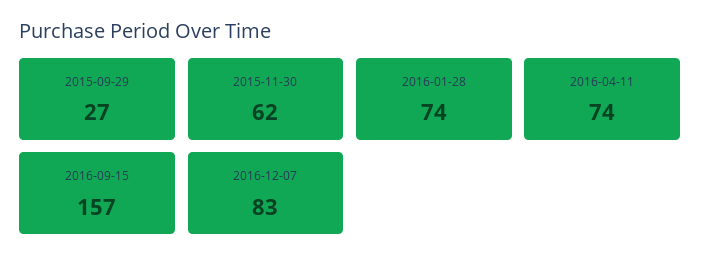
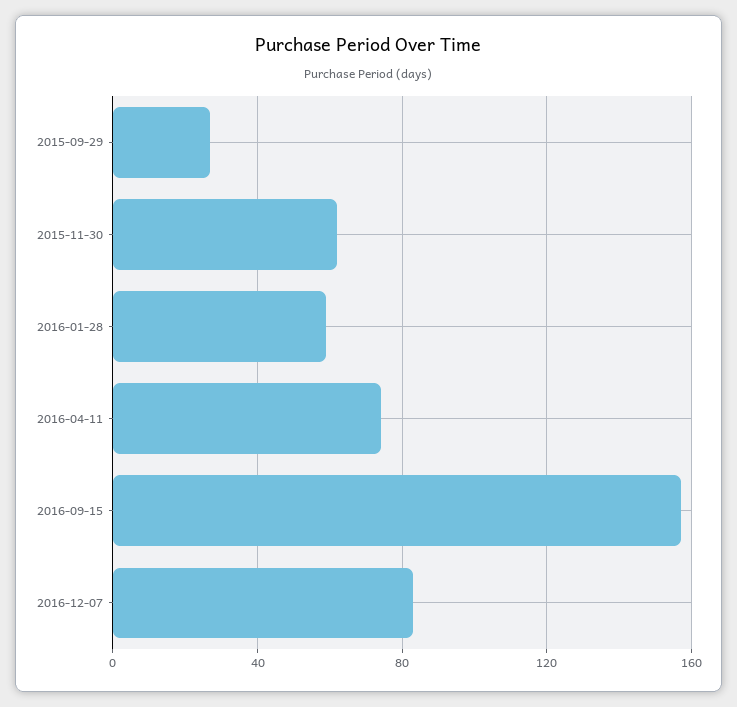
  {
    "2015-09-29": 27,
    "2015-11-30": 62,
-   "2016-01-28": 74,
+   "2016-01-28": 60,
    "2016-04-11": 74,
    "2016-09-15": 157,
    "2016-12-07": 83
  }

